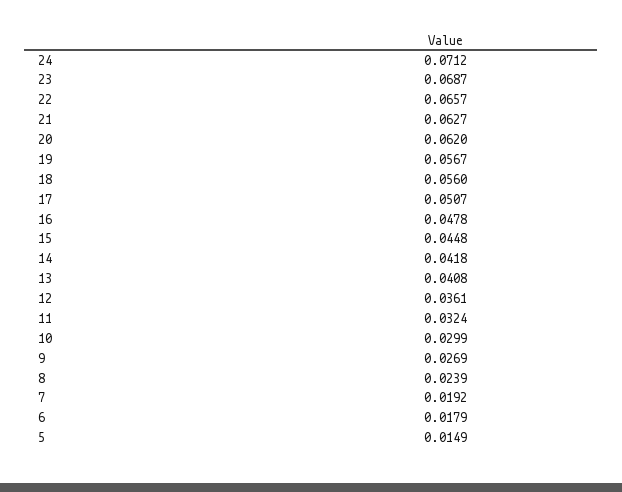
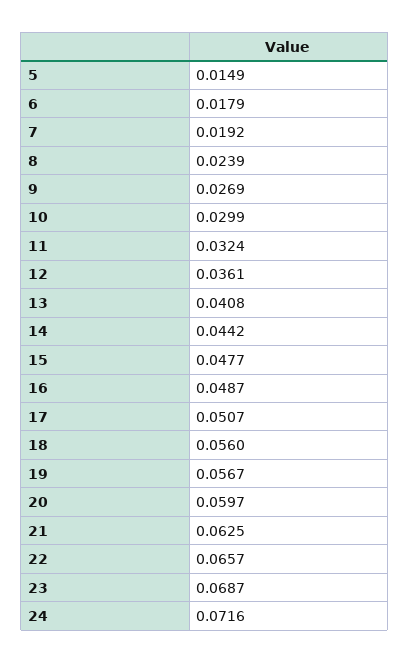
  {
-   "24": 0.0712,
+   "24": 0.0716,
    "23": 0.0687,
    "22": 0.0657,
-   "21": 0.0627,
+   "21": 0.0625,
-   "20": 0.062,
+   "20": 0.0597,
    "19": 0.0567,
    "18": 0.056,
    "17": 0.0507,
-   "16": 0.0478,
+   "16": 0.0487,
-   "15": 0.0448,
+   "15": 0.0477,
-   "14": 0.0418,
+   "14": 0.0442,
    "13": 0.0408,
    "12": 0.0361,
    "11": 0.0324,
    "10": 0.0299,
    "9": 0.0269,
    "8": 0.0239,
    "7": 0.0192,
    "6": 0.0179,
    "5": 0.0149
  }

